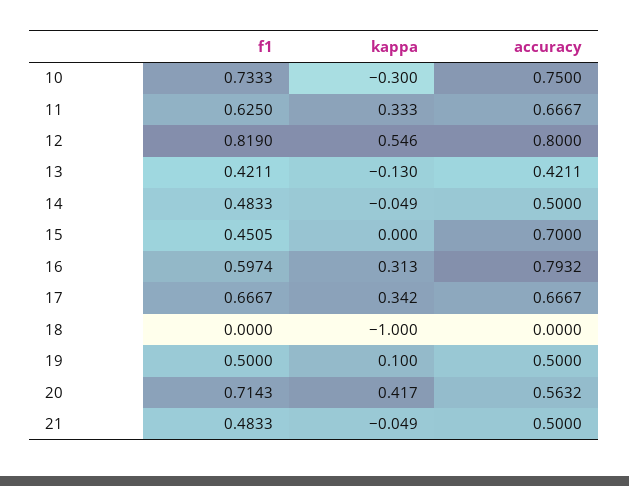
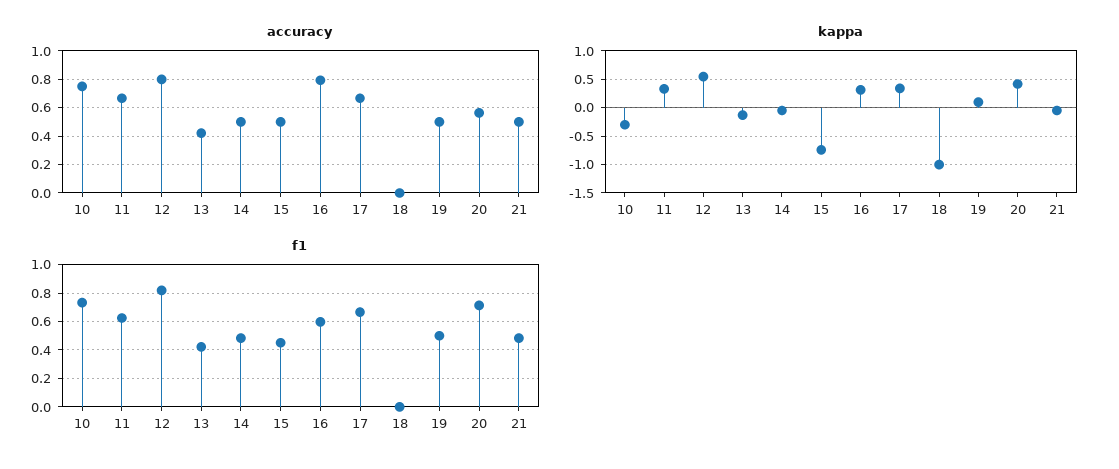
  {
    "f1": {
      "10": 0.7333,
      "11": 0.625,
      "12": 0.819,
      "13": 0.4211,
      "14": 0.4833,
      "15": 0.4505,
      "16": 0.5974,
      "17": 0.6667,
      "18": 0,
      "19": 0.5,
      "20": 0.7143,
      "21": 0.4833
    },
    "kappa": {
      "10": -0.3,
      "11": 0.333,
      "12": 0.546,
      "13": -0.13,
      "14": -0.049,
-     "15": 0,
+     "15": -0.75,
      "16": 0.313,
      "17": 0.342,
      "18": -1,
      "19": 0.1,
      "20": 0.417,
      "21": -0.049
    },
    "accuracy": {
      "10": 0.75,
      "11": 0.6667,
      "12": 0.8,
      "13": 0.4211,
      "14": 0.5,
-     "15": 0.7,
+     "15": 0.5,
      "16": 0.7932,
      "17": 0.6667,
      "18": 0,
      "19": 0.5,
      "20": 0.5632,
      "21": 0.5
    }
  }

